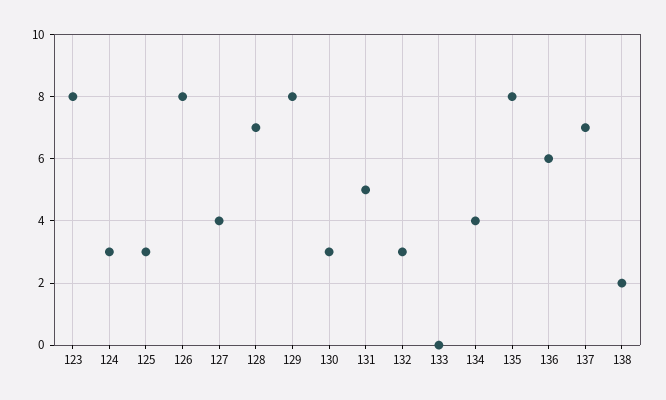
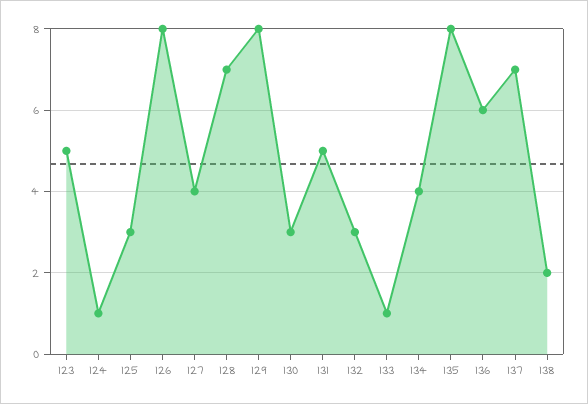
  {
-   "123": 8,
+   "123": 5,
-   "124": 3,
+   "124": 1,
    "125": 3,
    "126": 8,
    "127": 4,
    "128": 7,
    "129": 8,
    "130": 3,
    "131": 5,
    "132": 3,
-   "133": 0,
+   "133": 1,
    "134": 4,
    "135": 8,
    "136": 6,
    "137": 7,
    "138": 2
  }

